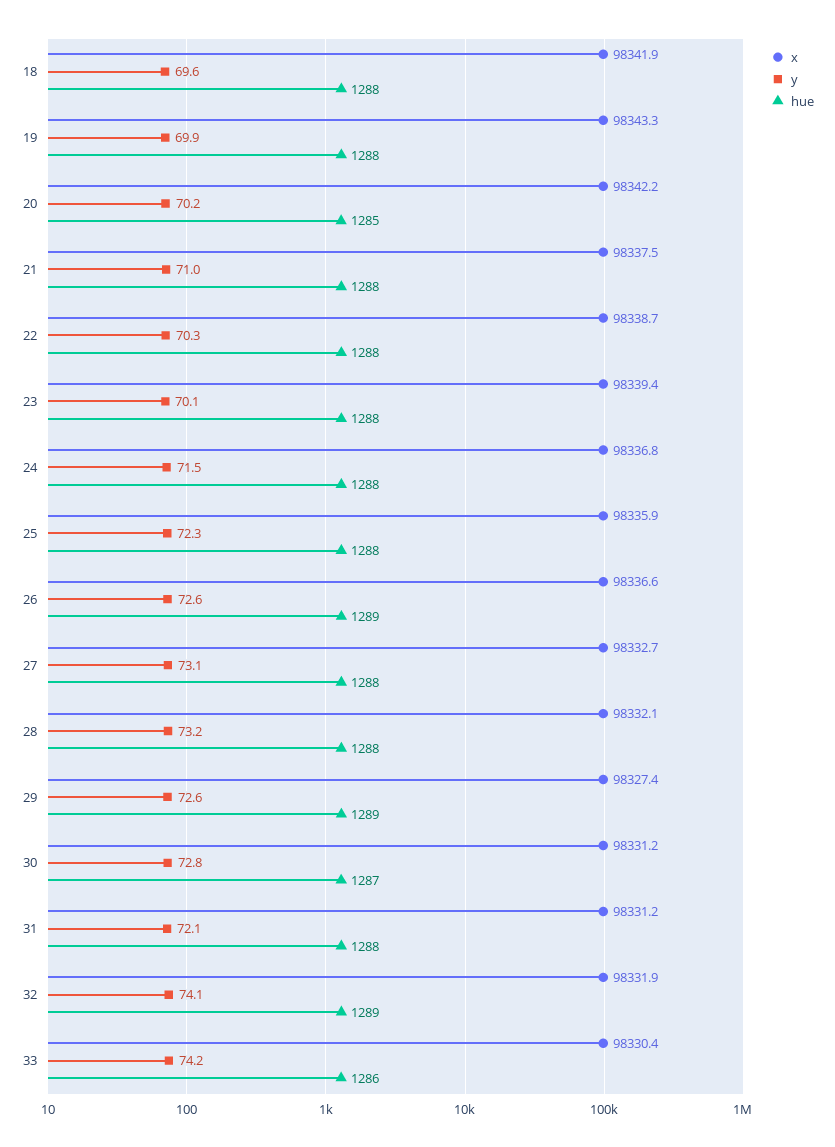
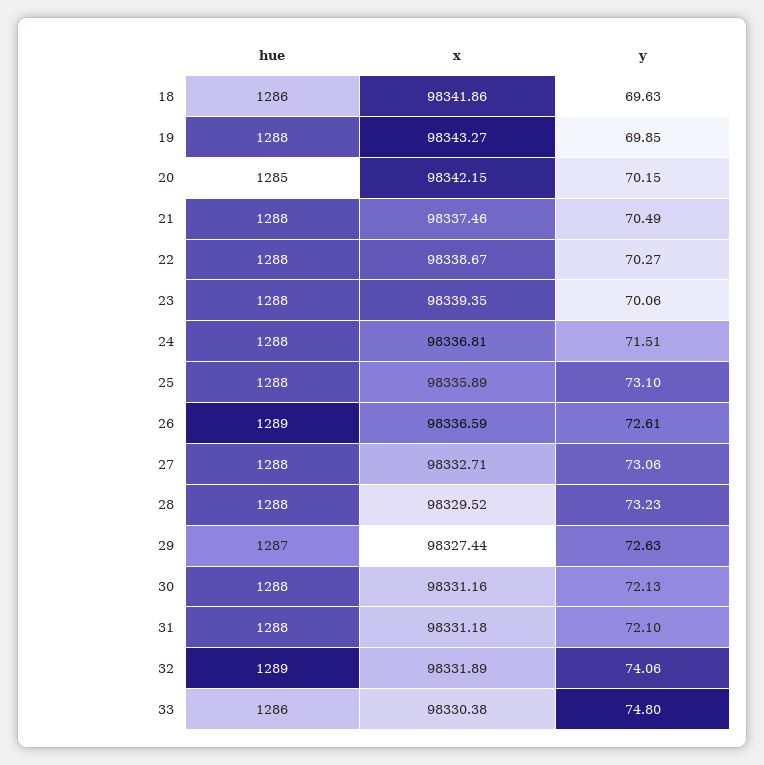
  {
    "x": {
      "18": 98341.86,
      "19": 98343.27,
      "20": 98342.15,
      "21": 98337.46,
      "22": 98338.67,
      "23": 98339.35,
      "24": 98336.81,
      "25": 98335.89,
      "26": 98336.59,
      "27": 98332.71,
-     "28": 98332.1,
+     "28": 98329.52,
      "29": 98327.44,
      "30": 98331.16,
      "31": 98331.18,
      "32": 98331.89,
      "33": 98330.38
    },
    "y": {
      "18": 69.63,
      "19": 69.85,
      "20": 70.15,
-     "21": 71,
+     "21": 70.49,
      "22": 70.27,
      "23": 70.06,
      "24": 71.51,
-     "25": 72.3,
+     "25": 73.1,
      "26": 72.61,
      "27": 73.06,
      "28": 73.23,
      "29": 72.63,
-     "30": 72.8,
+     "30": 72.13,
      "31": 72.1,
      "32": 74.06,
-     "33": 74.2
+     "33": 74.8
    },
    "hue": {
-     "18": 1288,
+     "18": 1286,
      "19": 1288,
      "20": 1285,
      "21": 1288,
      "22": 1288,
      "23": 1288,
      "24": 1288,
      "25": 1288,
      "26": 1289,
      "27": 1288,
      "28": 1288,
-     "29": 1289,
+     "29": 1287,
-     "30": 1287,
+     "30": 1288,
      "31": 1288,
      "32": 1289,
      "33": 1286
    }
  }

